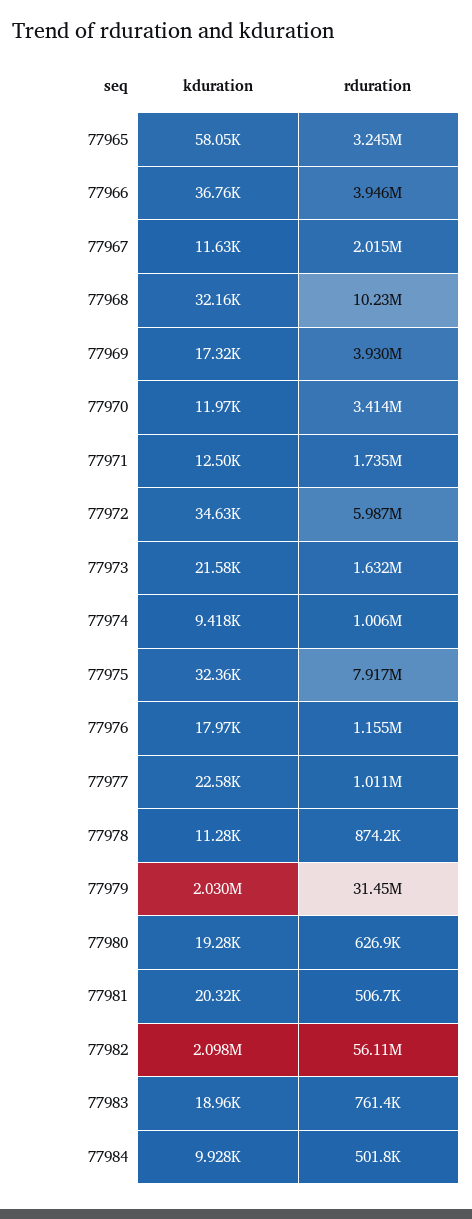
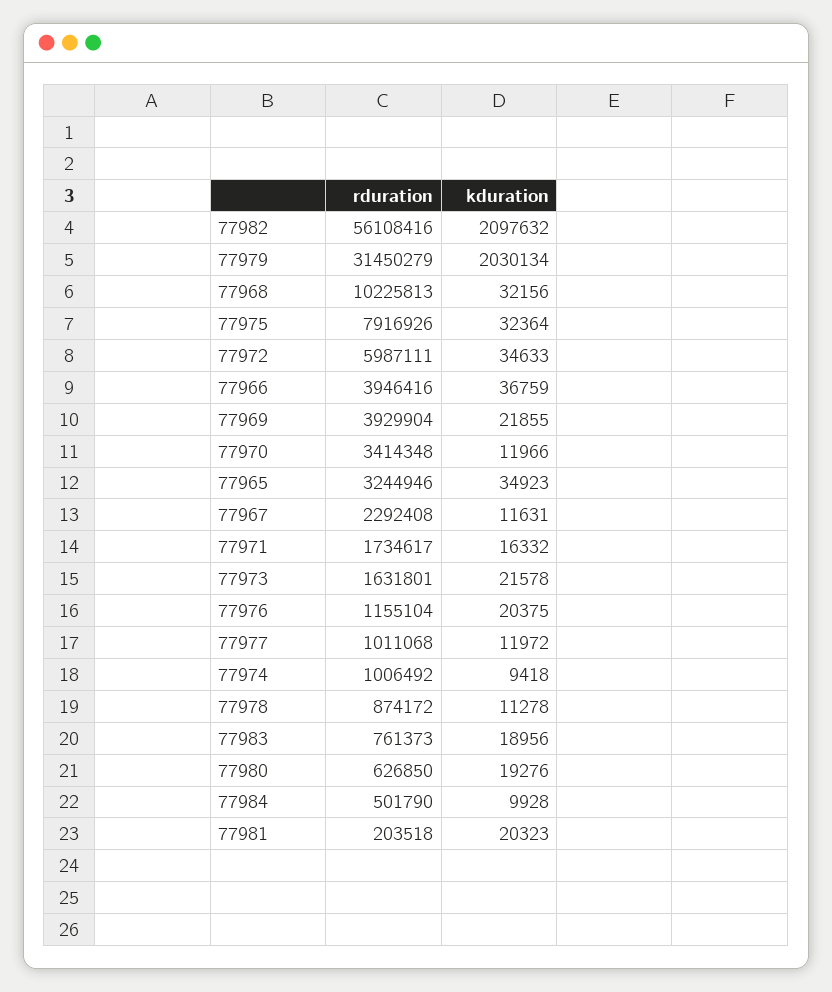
  {
    "kduration": {
-     "77965": 58050,
+     "77965": 34923,
      "77966": 36759,
      "77967": 11631,
      "77968": 32156,
-     "77969": 17320,
+     "77969": 21855,
      "77970": 11966,
-     "77971": 12500,
+     "77971": 16332,
      "77972": 34633,
      "77973": 21578,
      "77974": 9418,
      "77975": 32364,
-     "77976": 17970,
+     "77976": 20375,
-     "77977": 22580,
+     "77977": 11972,
      "77978": 11278,
      "77979": 2030134,
      "77980": 19276,
      "77981": 20323,
      "77982": 2097632,
      "77983": 18956,
      "77984": 9928
    },
    "rduration": {
      "77965": 3244946,
      "77966": 3946416,
-     "77967": 2015000,
+     "77967": 2292408,
      "77968": 10225813,
      "77969": 3929904,
      "77970": 3414348,
      "77971": 1734617,
      "77972": 5987111,
      "77973": 1631801,
      "77974": 1006492,
      "77975": 7916926,
      "77976": 1155104,
      "77977": 1011068,
      "77978": 874172,
      "77979": 31450279,
      "77980": 626850,
-     "77981": 506700,
+     "77981": 203518,
      "77982": 56108416,
      "77983": 761373,
      "77984": 501790
    }
  }

